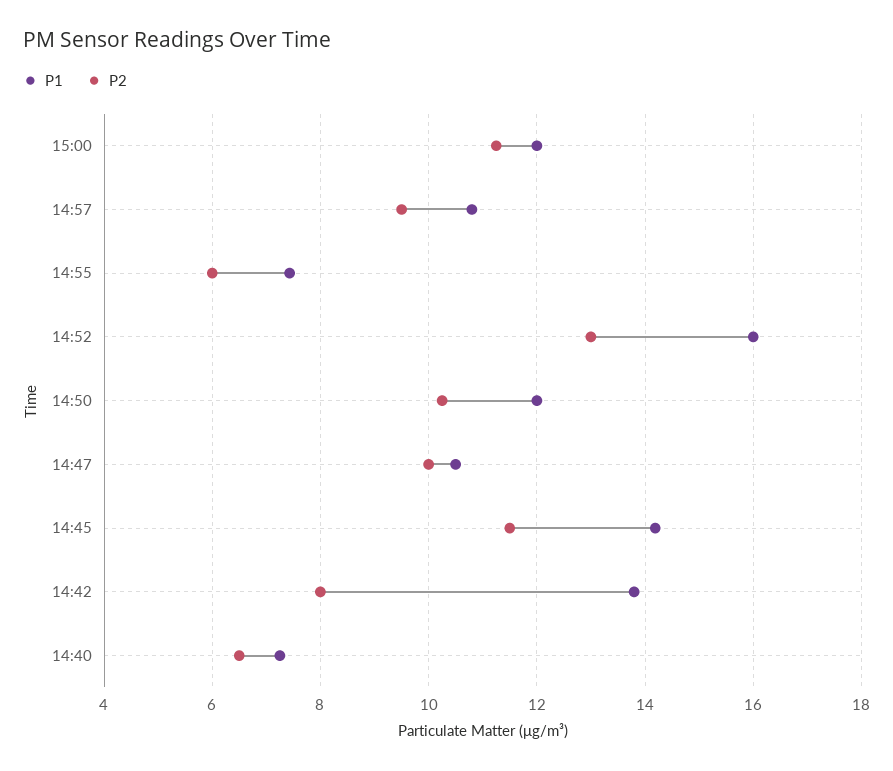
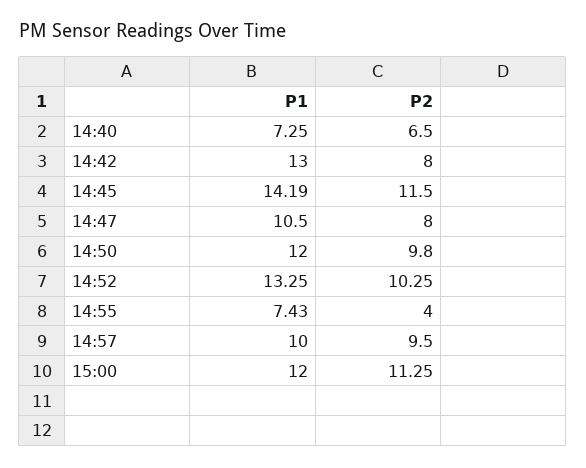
  {
    "P1": {
      "15:00": 12,
-     "14:57": 10.8,
+     "14:57": 10,
      "14:55": 7.43,
-     "14:52": 16,
+     "14:52": 13.25,
      "14:50": 12,
      "14:47": 10.5,
      "14:45": 14.19,
-     "14:42": 13.8,
+     "14:42": 13,
      "14:40": 7.25
    },
    "P2": {
      "15:00": 11.25,
      "14:57": 9.5,
-     "14:55": 6,
+     "14:55": 4,
-     "14:52": 13,
+     "14:52": 10.25,
-     "14:50": 10.2,
+     "14:50": 9.8,
-     "14:47": 10,
+     "14:47": 8,
      "14:45": 11.5,
      "14:42": 8,
      "14:40": 6.5
    }
  }

